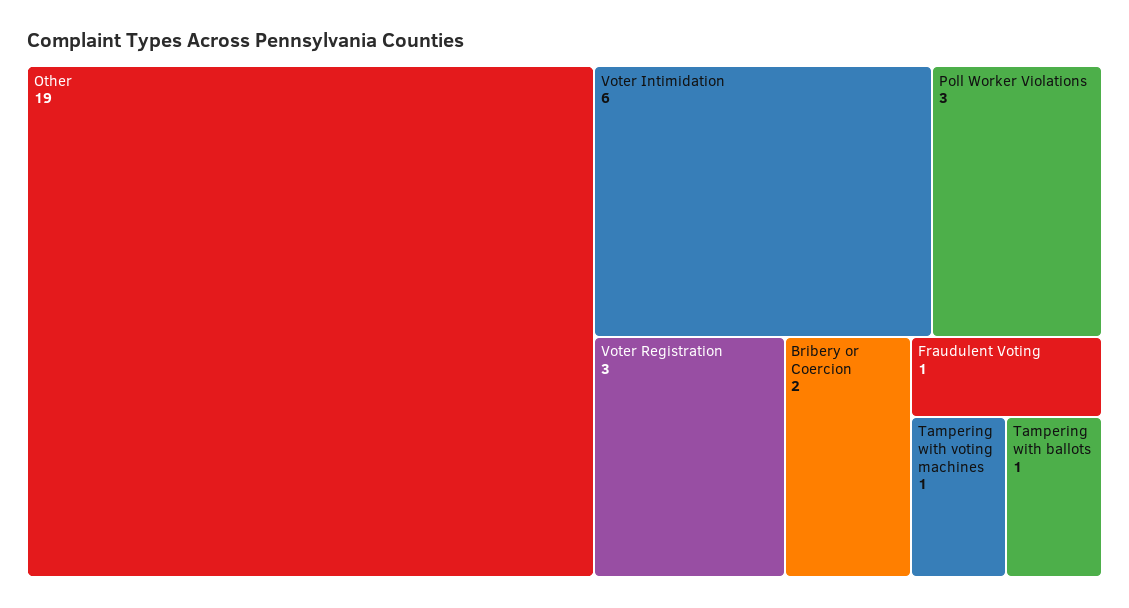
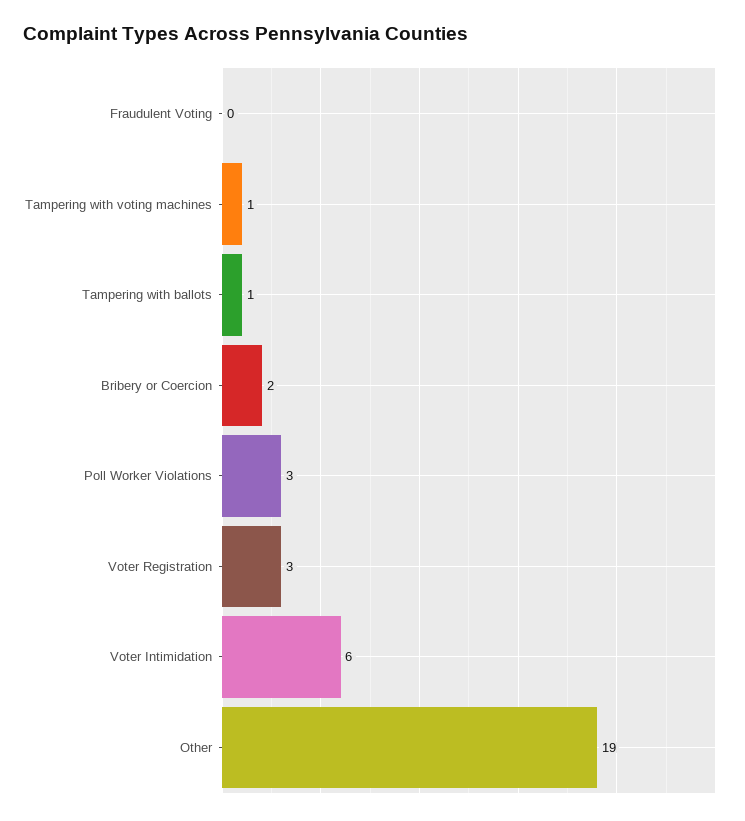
  {
    "Other": 19,
    "Voter Intimidation": 6,
    "Poll Worker Violations": 3,
    "Voter Registration": 3,
    "Bribery or Coercion": 2,
-   "Fraudulent Voting": 1,
+   "Fraudulent Voting": 0,
    "Tampering with voting machines": 1,
    "Tampering with ballots": 1
  }

